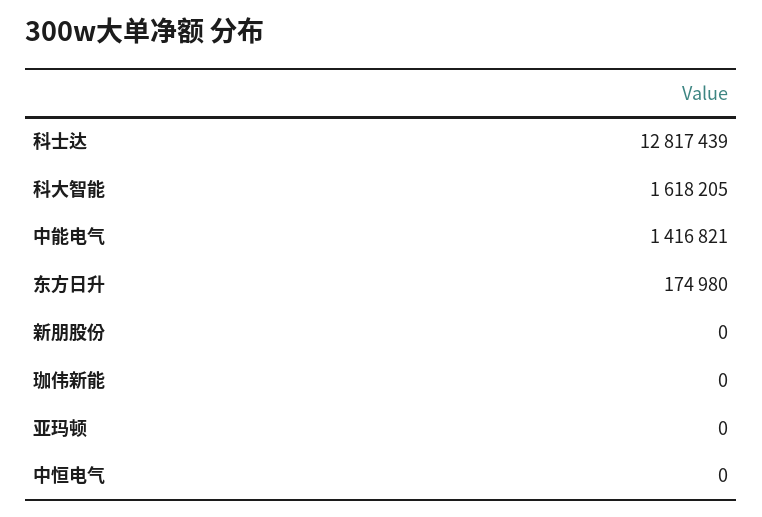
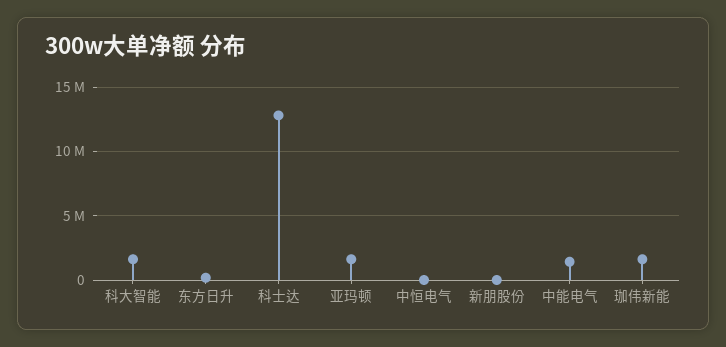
  {
    "科士达": 12817439,
    "科大智能": 1618205,
    "中能电气": 1416821,
    "东方日升": 174980,
    "新朋股份": 0,
-   "珈伟新能": 0,
+   "珈伟新能": 1500000,
-   "亚玛顿": 0,
+   "亚玛顿": 1500000,
    "中恒电气": 0
  }

